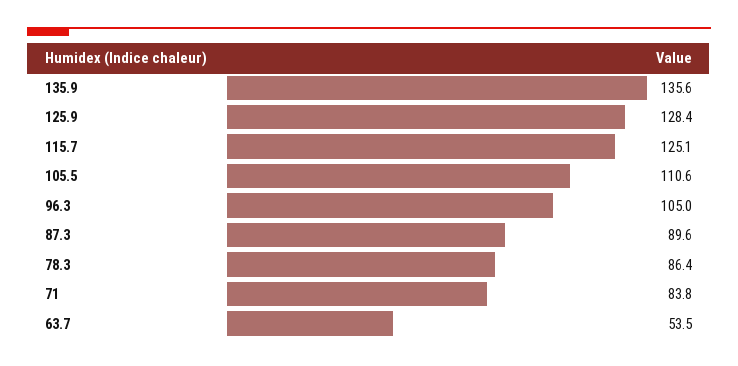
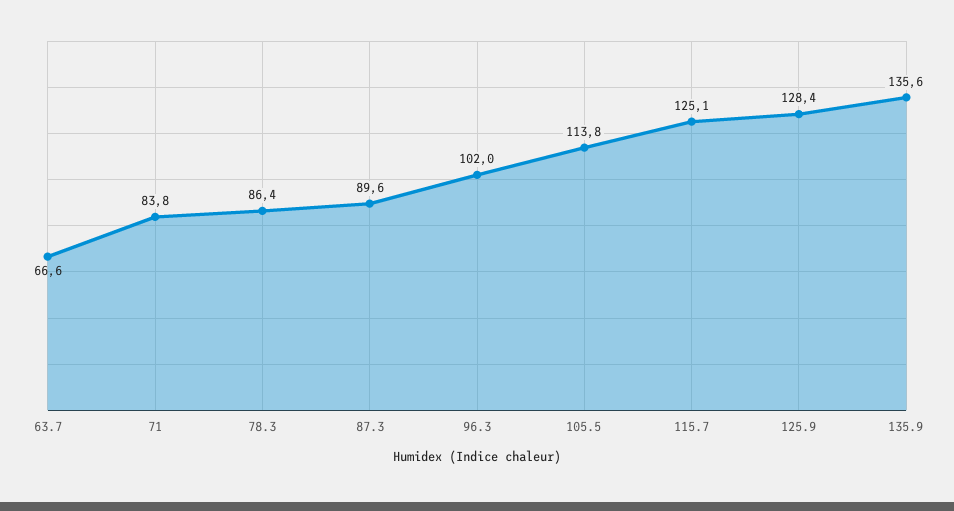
  {
    "135.9": 135.6,
    "125.9": 128.4,
    "115.7": 125.1,
-   "105.5": 110.6,
+   "105.5": 113.8,
-   "96.3": 105,
+   "96.3": 102,
    "87.3": 89.6,
    "78.3": 86.4,
    "71": 83.8,
-   "63.7": 53.5
+   "63.7": 66.6
  }

